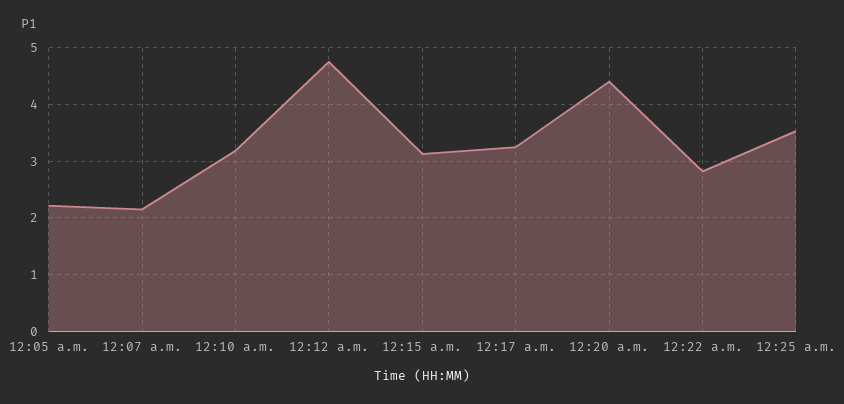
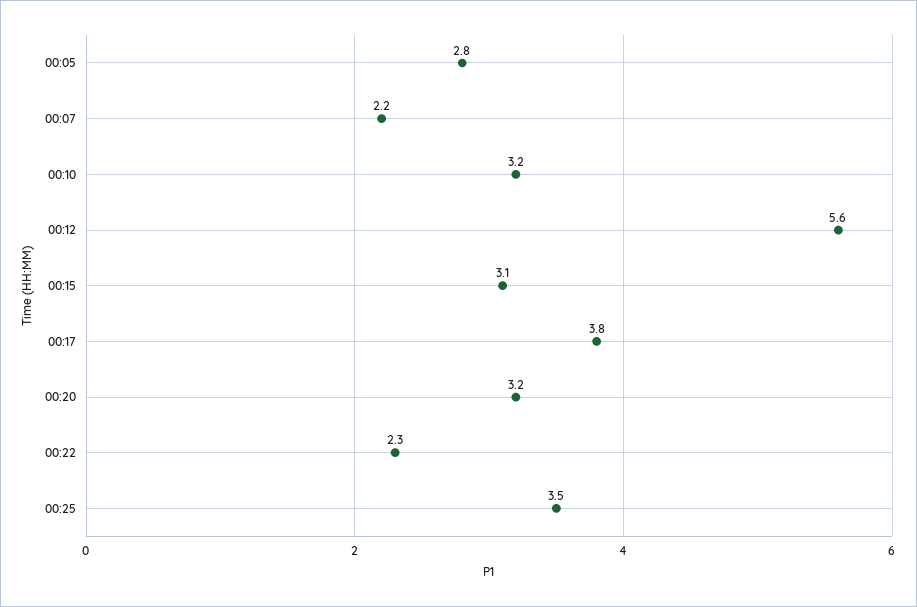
  {
-   "12:05 a.m.": 2.2,
+   "12:05 a.m.": 2.8,
    "12:07 a.m.": 2.2,
    "12:10 a.m.": 3.2,
-   "12:12 a.m.": 4.8,
+   "12:12 a.m.": 5.6,
    "12:15 a.m.": 3.1,
-   "12:17 a.m.": 3.2,
+   "12:17 a.m.": 3.8,
-   "12:20 a.m.": 4.4,
+   "12:20 a.m.": 3.2,
-   "12:22 a.m.": 2.8,
+   "12:22 a.m.": 2.3,
    "12:25 a.m.": 3.5
  }

